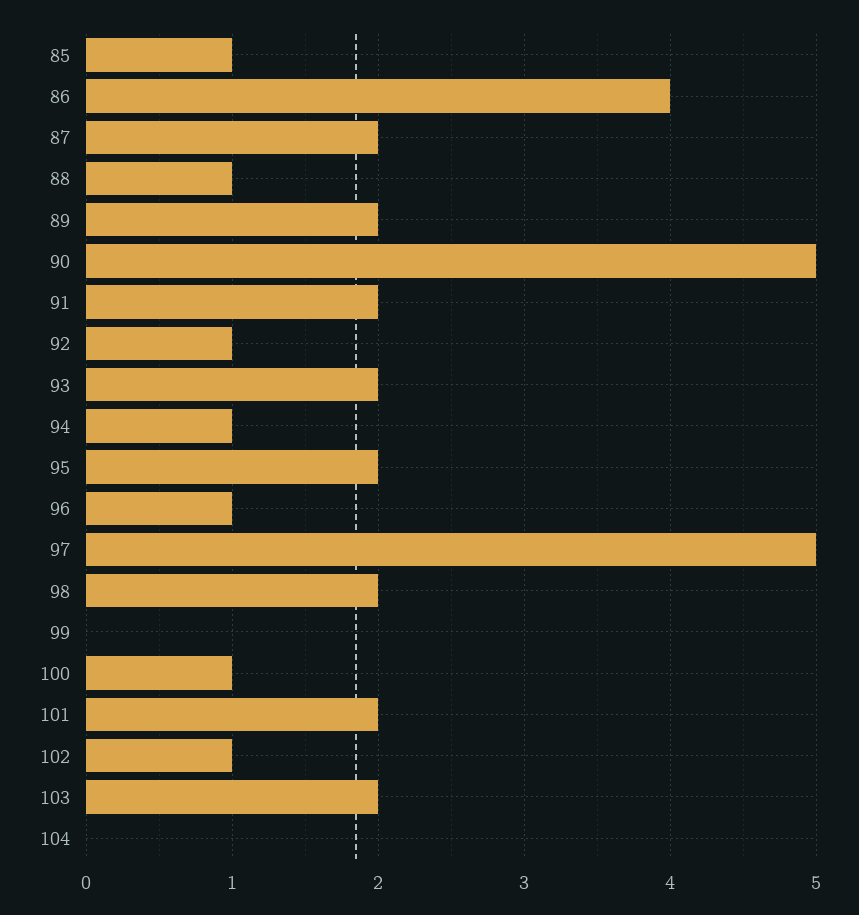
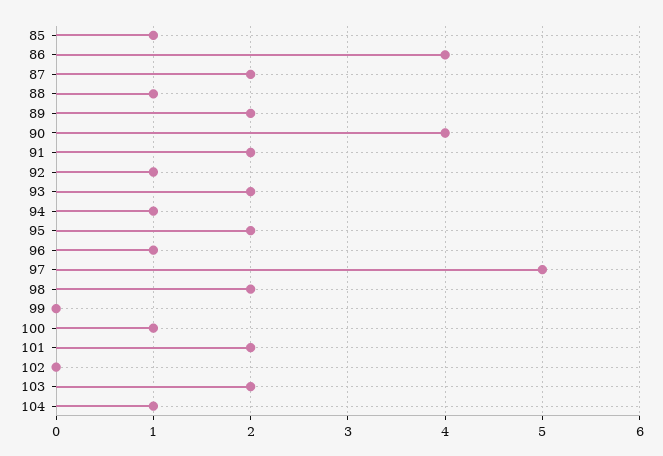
  {
    "85": 1,
    "86": 4,
    "87": 2,
    "88": 1,
    "89": 2,
-   "90": 5,
+   "90": 4,
    "91": 2,
    "92": 1,
    "93": 2,
    "94": 1,
    "95": 2,
    "96": 1,
    "97": 5,
    "98": 2,
    "99": 0,
    "100": 1,
    "101": 2,
-   "102": 1,
+   "102": 0,
    "103": 2,
-   "104": 0
+   "104": 1
  }

